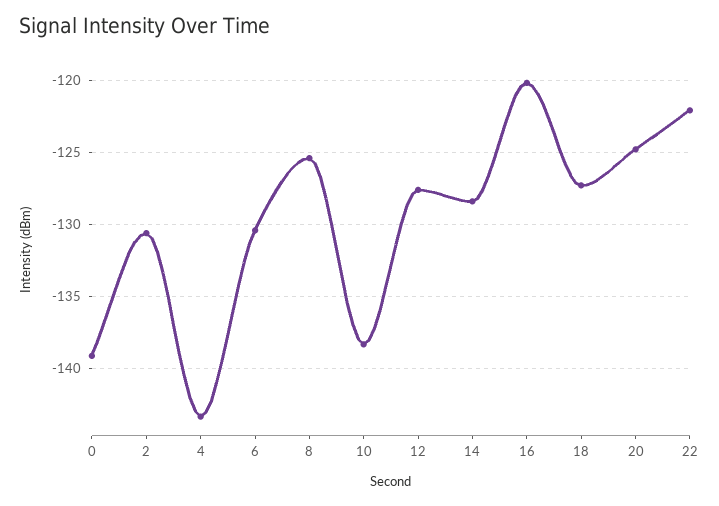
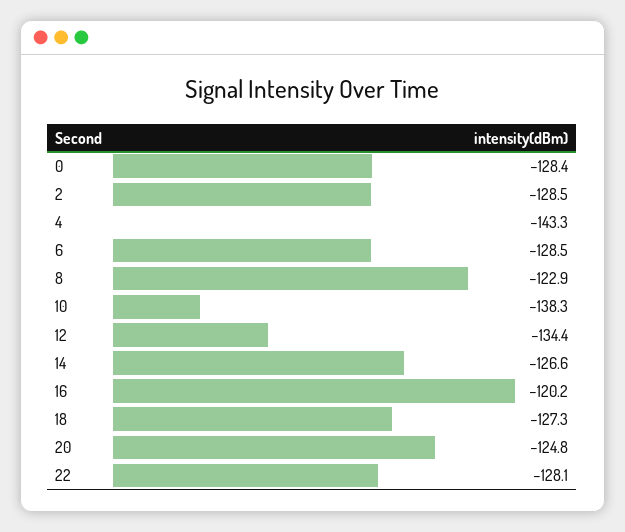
  {
-   "0": -139,
+   "0": -128.4,
-   "2": -130.5,
+   "2": -128.5,
    "4": -143.3,
-   "6": -130.5,
+   "6": -128.5,
-   "8": -125.5,
+   "8": -122.9,
    "10": -138.3,
-   "12": -127.5,
+   "12": -134.4,
-   "14": -128.5,
+   "14": -126.6,
    "16": -120.2,
    "18": -127.3,
    "20": -124.8,
-   "22": -122
+   "22": -128.1
  }

